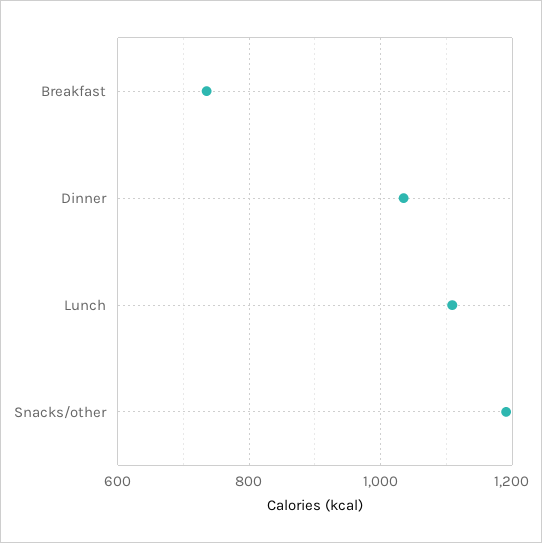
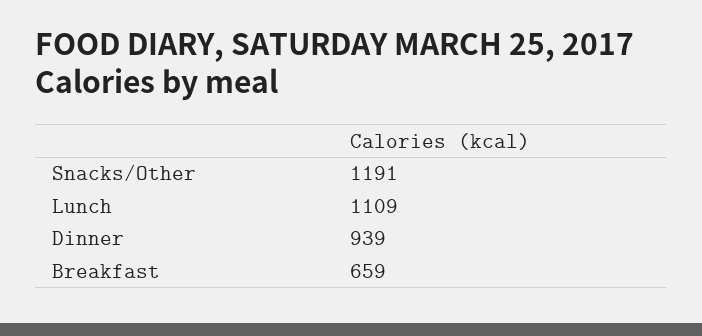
  {
-   "Breakfast": 740,
+   "Breakfast": 659,
-   "Dinner": 1040,
+   "Dinner": 939,
    "Lunch": 1109,
    "Snacks/other": 1191
  }

